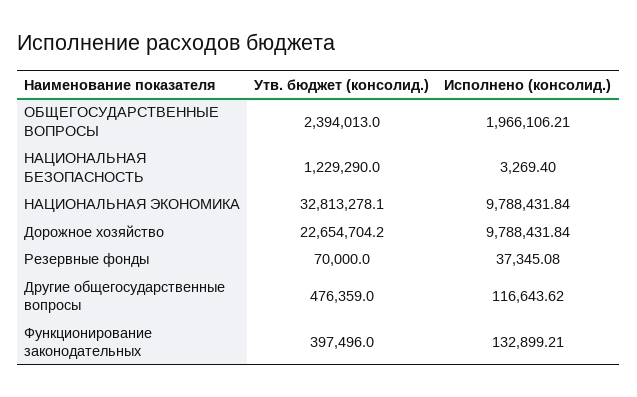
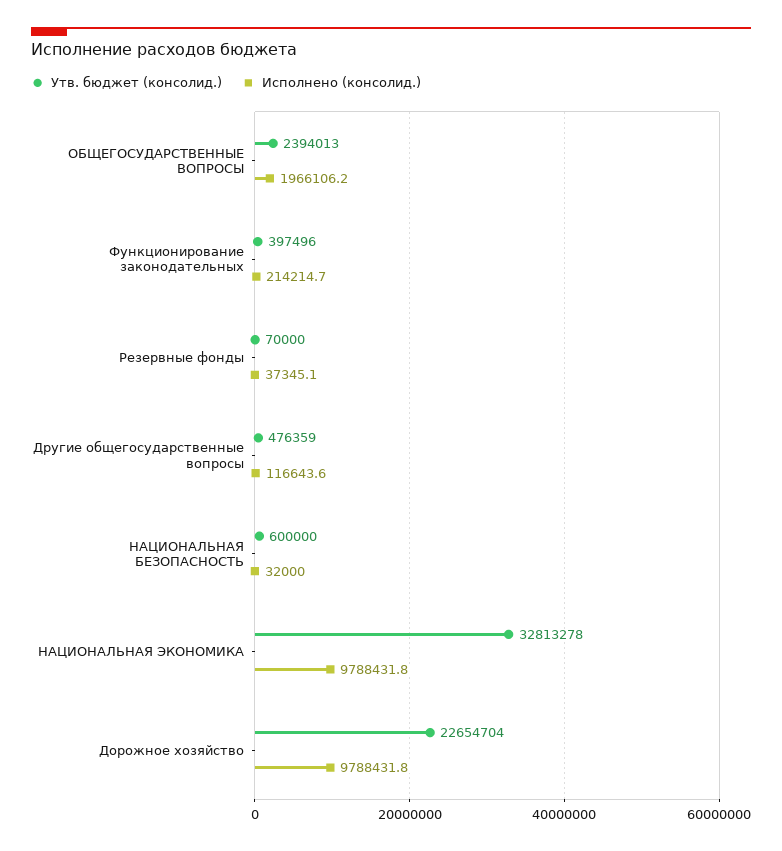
  {
    "Утв. бюджет (консолид.)": {
      "ОБЩЕГОСУДАРСТВЕННЫЕ ВОПРОСЫ": 2394013,
-     "НАЦИОНАЛЬНАЯ БЕЗОПАСНОСТЬ": 1229290,
+     "НАЦИОНАЛЬНАЯ БЕЗОПАСНОСТЬ": 600000,
      "НАЦИОНАЛЬНАЯ ЭКОНОМИКА": 32813278.1,
      "Дорожное хозяйство": 22654704.2,
      "Резервные фонды": 70000,
      "Другие общегосударственные вопросы": 476359,
      "Функционирование законодательных": 397496
    },
    "Исполнено (консолид.)": {
      "ОБЩЕГОСУДАРСТВЕННЫЕ ВОПРОСЫ": 1966106.21,
-     "НАЦИОНАЛЬНАЯ БЕЗОПАСНОСТЬ": 3269.4,
+     "НАЦИОНАЛЬНАЯ БЕЗОПАСНОСТЬ": 32000,
      "НАЦИОНАЛЬНАЯ ЭКОНОМИКА": 9788431.84,
      "Дорожное хозяйство": 9788431.84,
      "Резервные фонды": 37345.08,
      "Другие общегосударственные вопросы": 116643.62,
-     "Функционирование законодательных": 132899.21
+     "Функционирование законодательных": 214214.7
    }
  }

